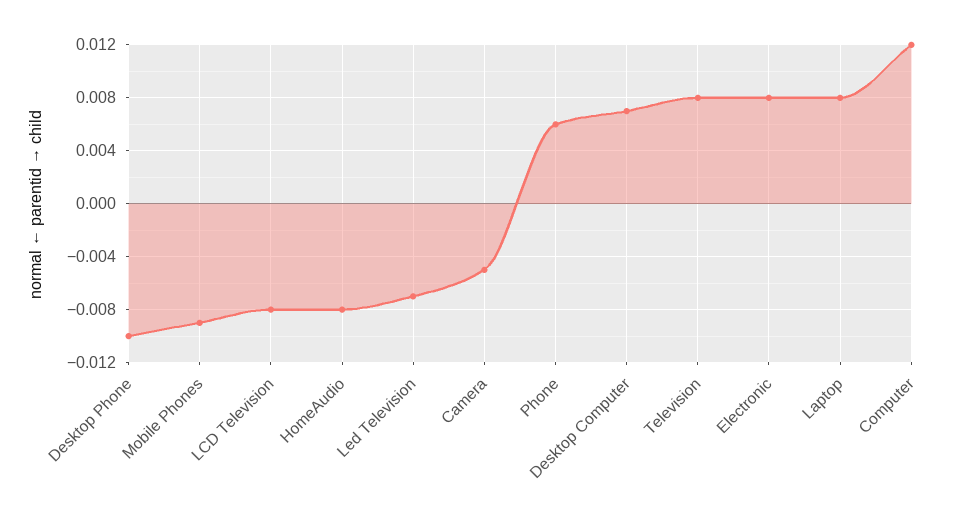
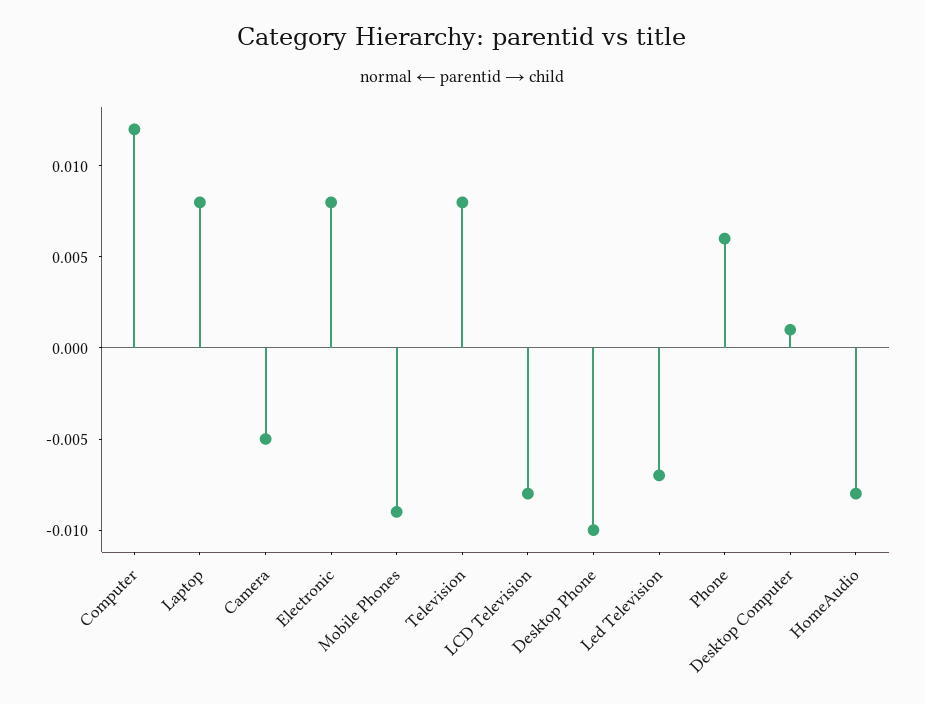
  {
    "Desktop Phone": -0.01,
    "Mobile Phones": -0.009,
    "LCD Television": -0.008,
    "HomeAudio": -0.008,
    "Led Television": -0.007,
    "Camera": -0.005,
    "Phone": 0.006,
-   "Desktop Computer": 0.007,
+   "Desktop Computer": 0.001,
    "Television": 0.008,
    "Electronic": 0.008,
    "Laptop": 0.008,
    "Computer": 0.012
  }

